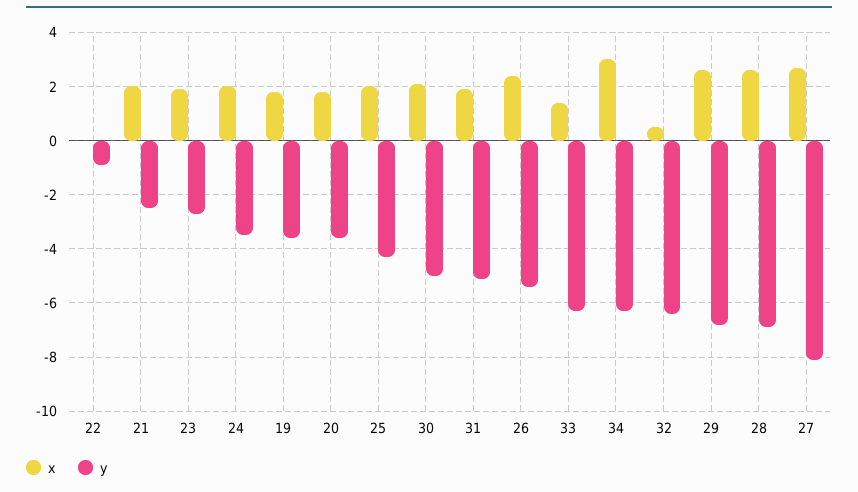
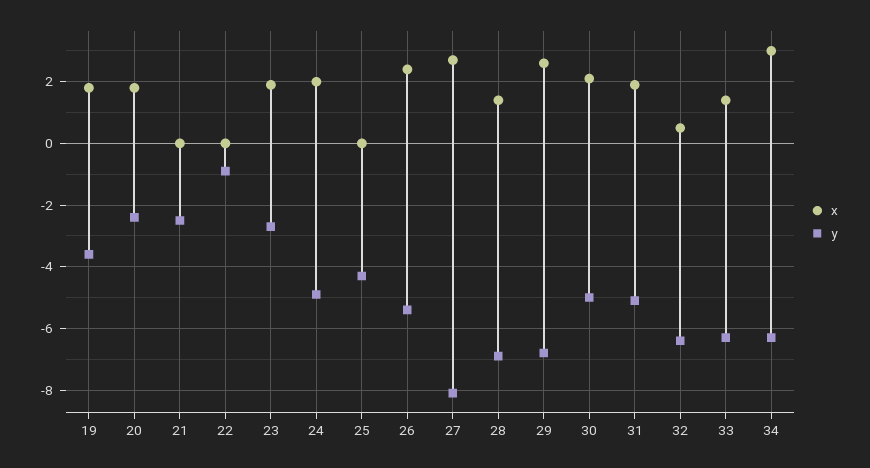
  {
    "x": {
      "22": 0,
-     "21": 2,
+     "21": 0,
      "23": 2,
      "24": 2,
      "19": 2,
      "20": 2,
-     "25": 2,
+     "25": 0,
      "30": 2,
      "31": 2,
      "26": 2.5,
      "33": 1.5,
      "34": 3,
      "32": 0.5,
      "29": 2.5,
-     "28": 2.5,
+     "28": 1.5,
      "27": 2.5
    },
    "y": {
      "22": -1,
      "21": -2.5,
      "23": -2.5,
-     "24": -3.5,
+     "24": -5,
      "19": -3.5,
-     "20": -3.5,
+     "20": -2.5,
      "25": -4.5,
      "30": -5,
      "31": -5,
      "26": -5.5,
      "33": -6.5,
      "34": -6.5,
      "32": -6.5,
      "29": -7,
      "28": -7,
      "27": -8
    }
  }

